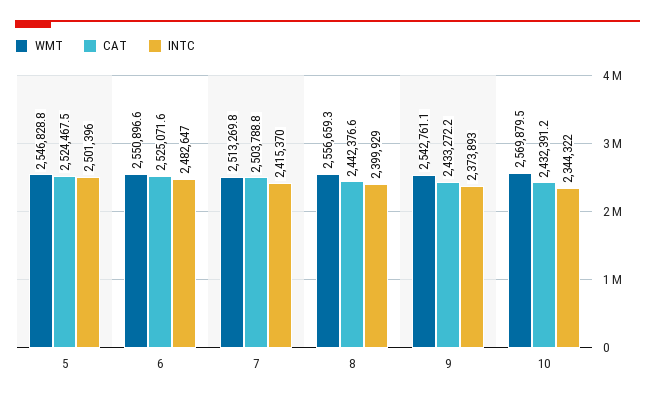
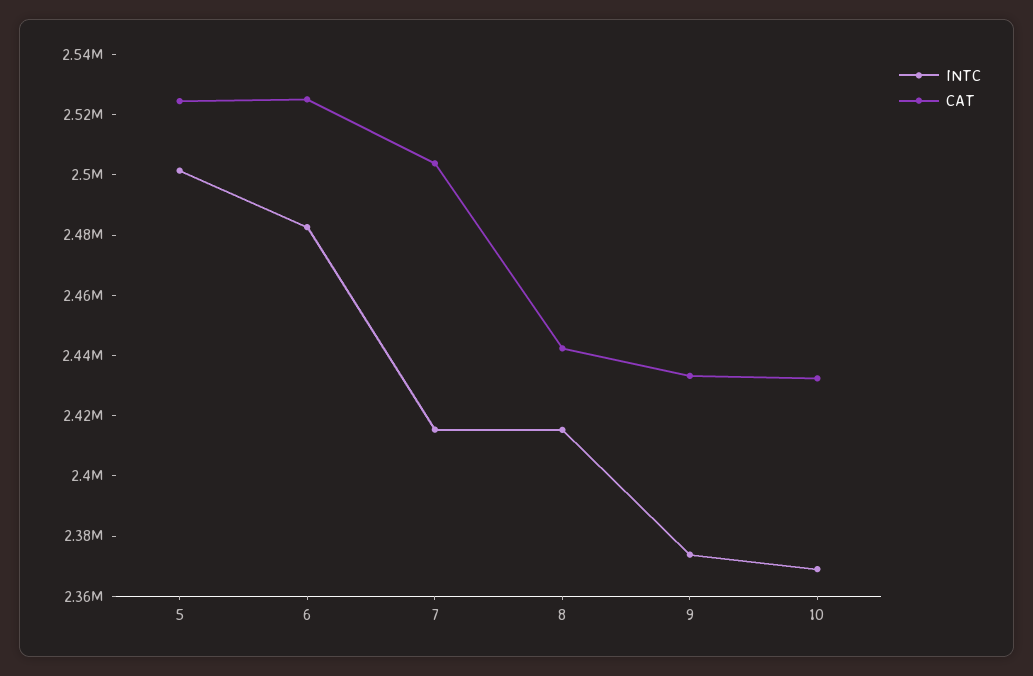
  {
-   "WMT": {
-     "5": 2546828.8,
-     "6": 2550896.6,
-     "7": 2513269.8,
-     "8": 2556659.3,
-     "9": 2542761.1,
-     "10": 2569879.5
-   },
    "CAT": {
      "5": 2524467.5,
      "6": 2525071.6,
      "7": 2503788.8,
      "8": 2442376.6,
      "9": 2433272.2,
      "10": 2432391.2
    },
    "INTC": {
      "5": 2501396,
      "6": 2482647,
      "7": 2415370,
-     "8": 2399929,
+     "8": 2415000,
      "9": 2373893,
-     "10": 2344322
+     "10": 2370000
    }
  }

